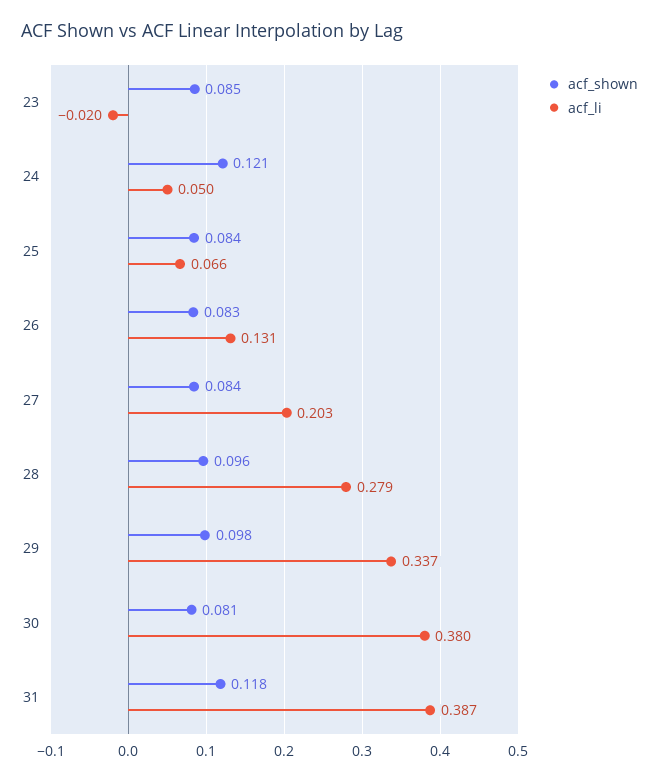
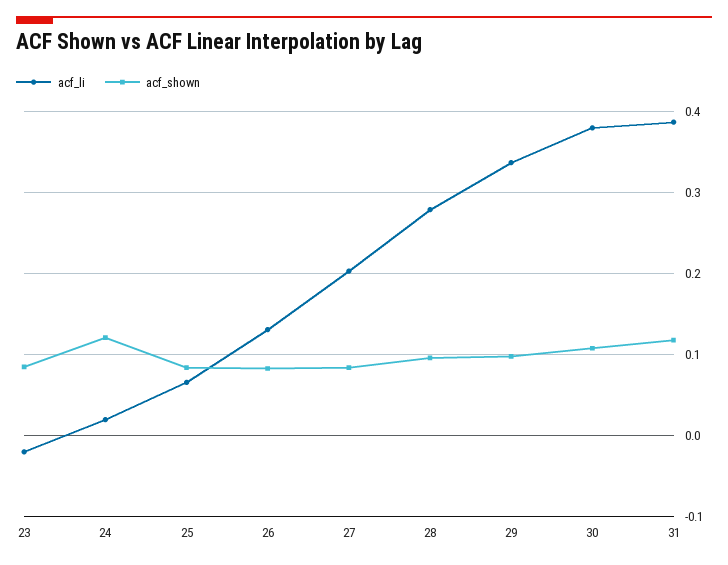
  {
    "acf_shown": {
      "23": 0.085,
      "24": 0.121,
      "25": 0.084,
      "26": 0.083,
      "27": 0.084,
      "28": 0.096,
      "29": 0.098,
-     "30": 0.081,
+     "30": 0.11,
      "31": 0.118
    },
    "acf_li": {
      "23": -0.02,
-     "24": 0.05,
+     "24": 0.02,
      "25": 0.066,
      "26": 0.131,
      "27": 0.203,
      "28": 0.279,
      "29": 0.337,
      "30": 0.38,
      "31": 0.387
    }
  }

